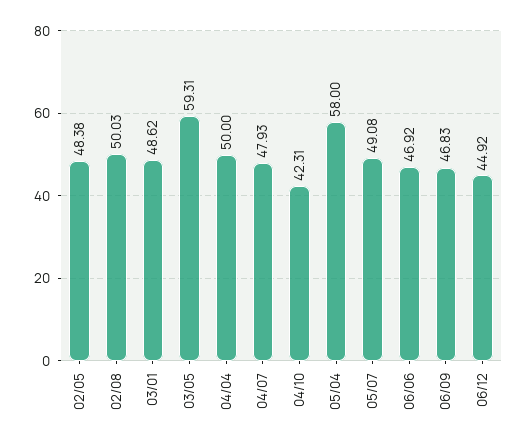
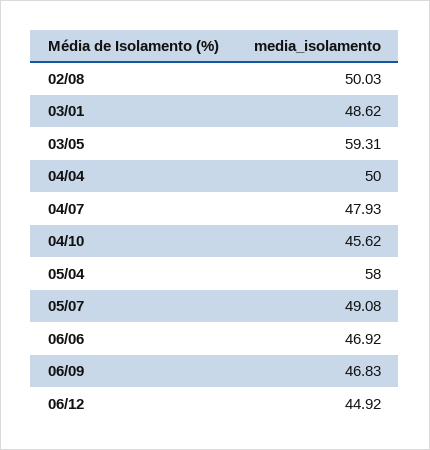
  {
-   "02/05": 48.38,
    "02/08": 50.03,
    "03/01": 48.62,
    "03/05": 59.31,
    "04/04": 50,
    "04/07": 47.93,
-   "04/10": 42.31,
+   "04/10": 45.62,
    "05/04": 58,
    "05/07": 49.08,
    "06/06": 46.92,
    "06/09": 46.83,
    "06/12": 44.92
  }

